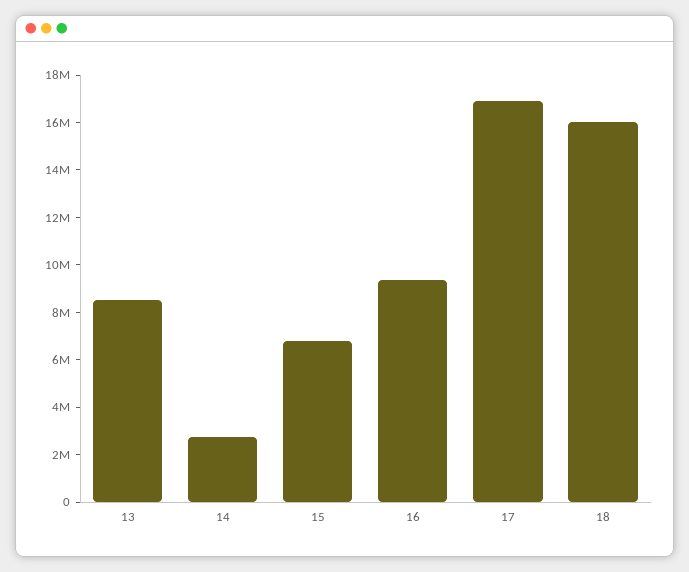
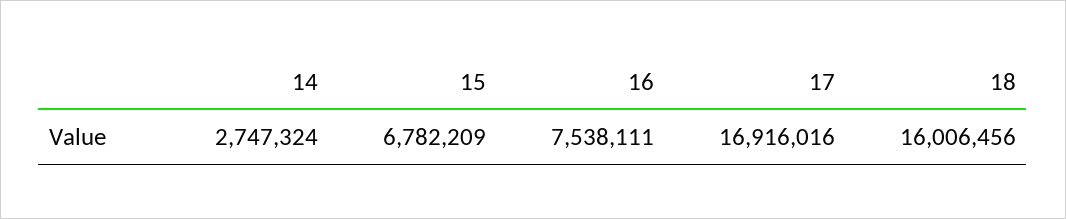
  {
-   "13": 8500000,
    "14": 2747324,
    "15": 6782209,
-   "16": 9500000,
+   "16": 7538111,
    "17": 16916016,
    "18": 16006456
  }

